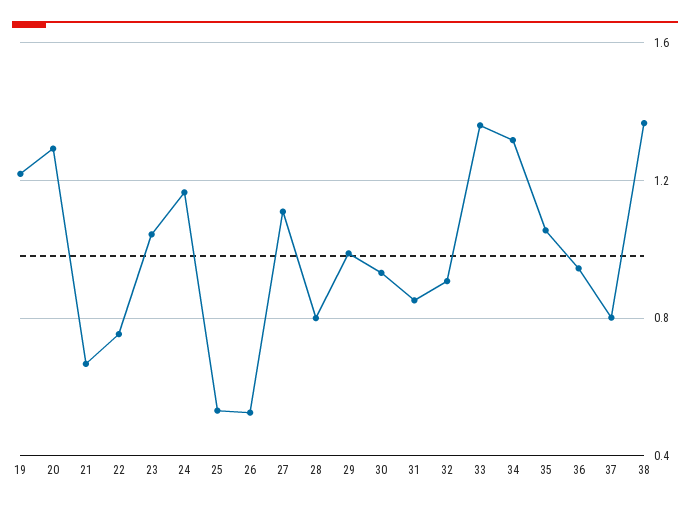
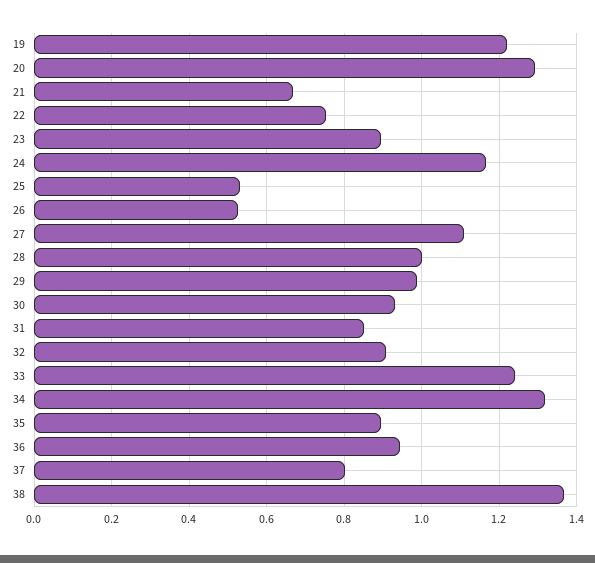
  {
    "19": 1.22,
    "20": 1.3,
    "21": 0.66,
    "22": 0.76,
-   "23": 1.05,
+   "23": 0.9,
    "24": 1.16,
    "25": 0.54,
    "26": 0.52,
    "27": 1.1,
-   "28": 0.8,
+   "28": 1,
    "29": 0.98,
    "30": 0.94,
    "31": 0.86,
    "32": 0.9,
-   "33": 1.35,
+   "33": 1.24,
    "34": 1.32,
-   "35": 1.05,
+   "35": 0.9,
    "36": 0.94,
    "37": 0.8,
    "38": 1.36
  }

